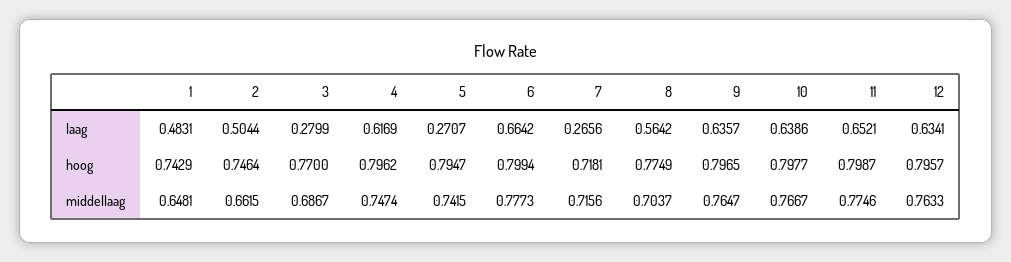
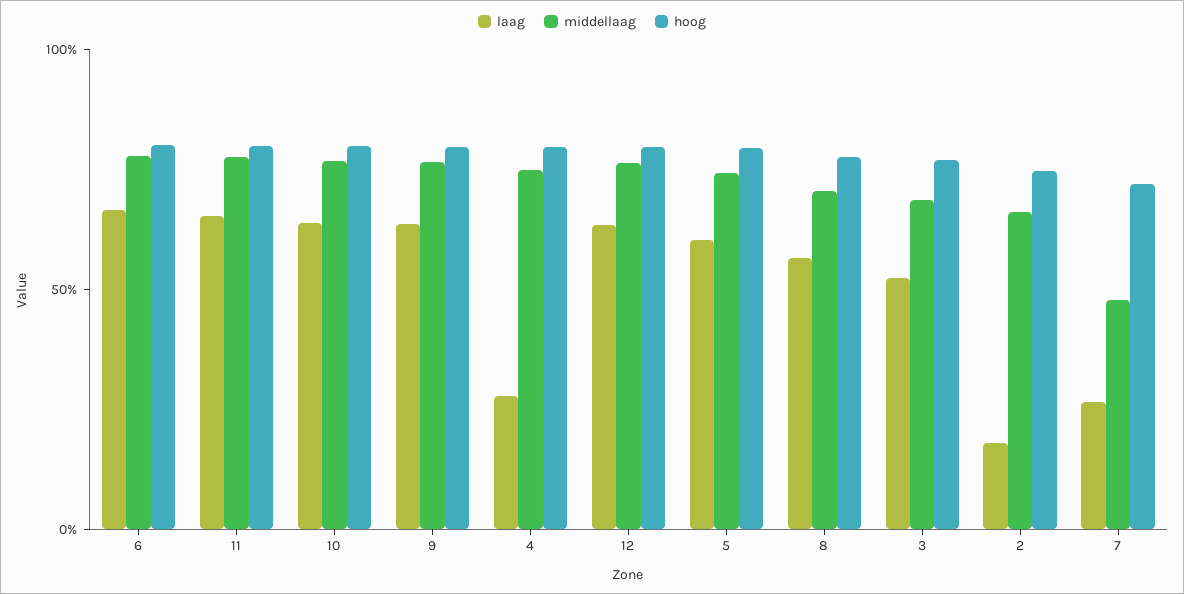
  {
    "laag": {
-     "1": 0.4831,
-     "2": 0.5044,
+     "2": 0.2,
-     "3": 0.2799,
+     "3": 0.5,
-     "4": 0.6169,
+     "4": 0.3,
-     "5": 0.2707,
+     "5": 0.6,
      "6": 0.6642,
      "7": 0.2656,
      "8": 0.5642,
      "9": 0.6357,
      "10": 0.6386,
      "11": 0.6521,
      "12": 0.6341
    },
    "hoog": {
-     "1": 0.7429,
      "2": 0.7464,
      "3": 0.77,
      "4": 0.7962,
      "5": 0.7947,
      "6": 0.7994,
      "7": 0.7181,
      "8": 0.7749,
      "9": 0.7965,
      "10": 0.7977,
      "11": 0.7987,
      "12": 0.7957
    },
    "middellaag": {
-     "1": 0.6481,
      "2": 0.6615,
      "3": 0.6867,
      "4": 0.7474,
      "5": 0.7415,
      "6": 0.7773,
-     "7": 0.7156,
+     "7": 0.5,
      "8": 0.7037,
      "9": 0.7647,
      "10": 0.7667,
      "11": 0.7746,
      "12": 0.7633
    }
  }

